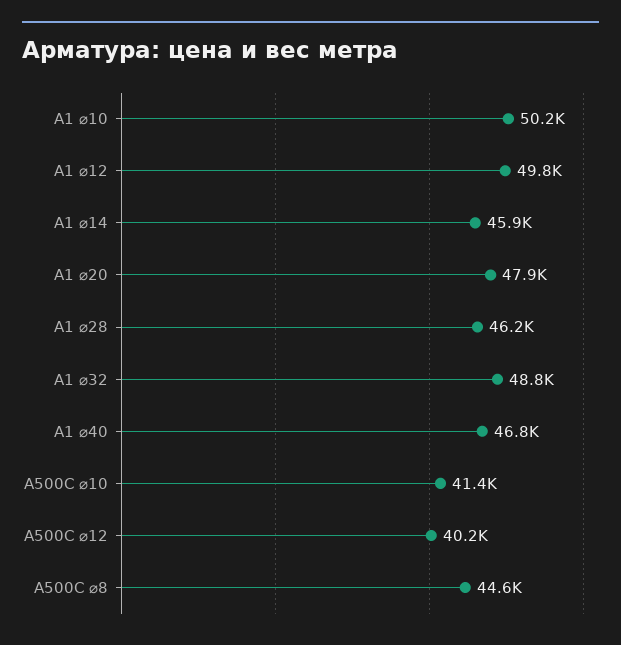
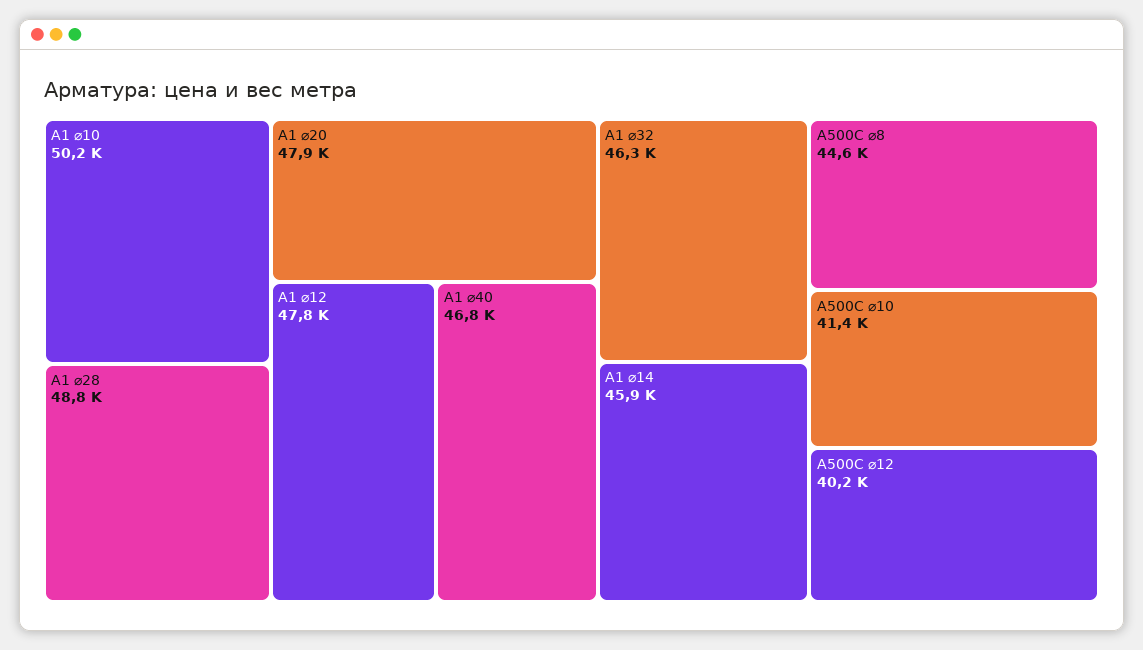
  {
    "А1 ⌀10": 50200,
-   "А1 ⌀12": 49800,
+   "А1 ⌀12": 47800,
    "А1 ⌀14": 45900,
    "А1 ⌀20": 47900,
-   "А1 ⌀28": 46200,
+   "А1 ⌀28": 48800,
-   "А1 ⌀32": 48800,
+   "А1 ⌀32": 46300,
    "А1 ⌀40": 46800,
    "А500С ⌀10": 41400,
    "А500С ⌀12": 40200,
    "А500С ⌀8": 44600
  }

